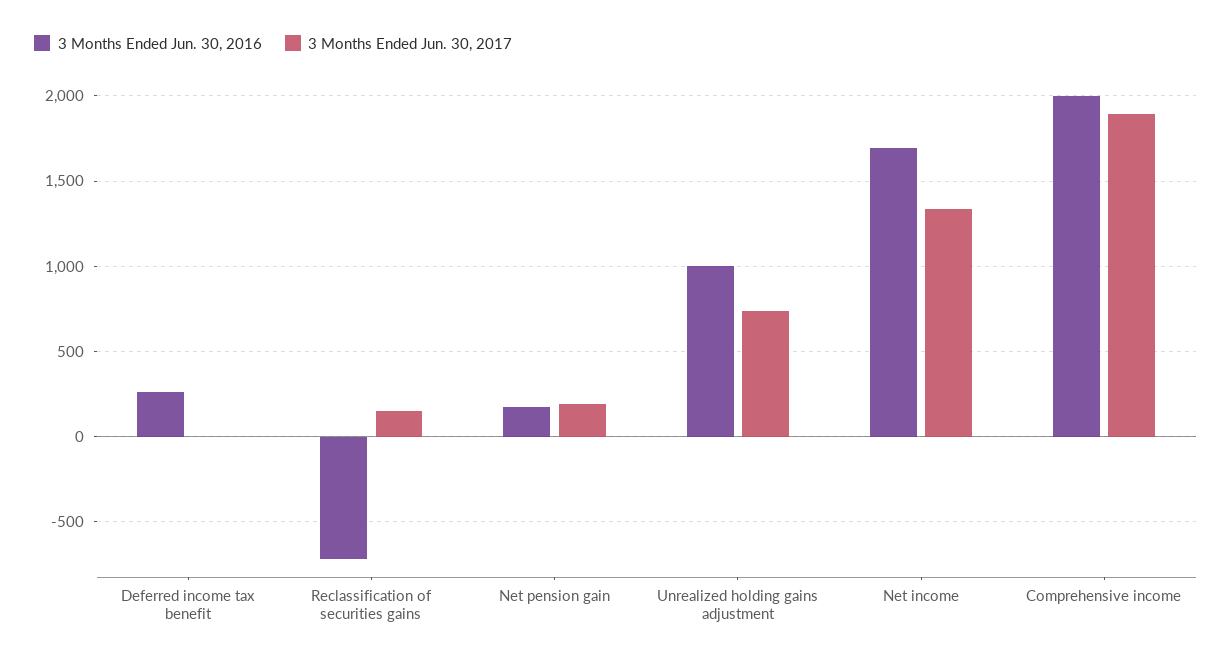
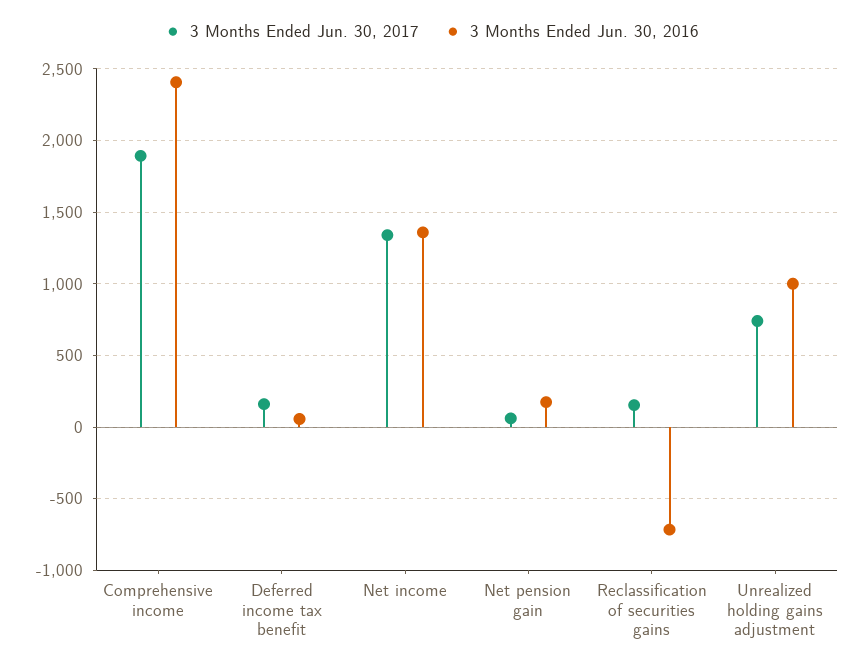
  {
    "3 Months Ended Jun. 30, 2016": {
-     "Deferred income tax benefit": 250,
+     "Deferred income tax benefit": 50,
      "Reclassification of securities gains": -700,
      "Net pension gain": 150,
      "Unrealized holding gains adjustment": 1000,
-     "Net income": 1700,
+     "Net income": 1350,
-     "Comprehensive income": 2000
+     "Comprehensive income": 2400
    },
    "3 Months Ended Jun. 30, 2017": {
-     "Deferred income tax benefit": 0,
+     "Deferred income tax benefit": 150,
      "Reclassification of securities gains": 150,
-     "Net pension gain": 200,
+     "Net pension gain": 50,
      "Unrealized holding gains adjustment": 750,
      "Net income": 1350,
      "Comprehensive income": 1900
    }
  }

